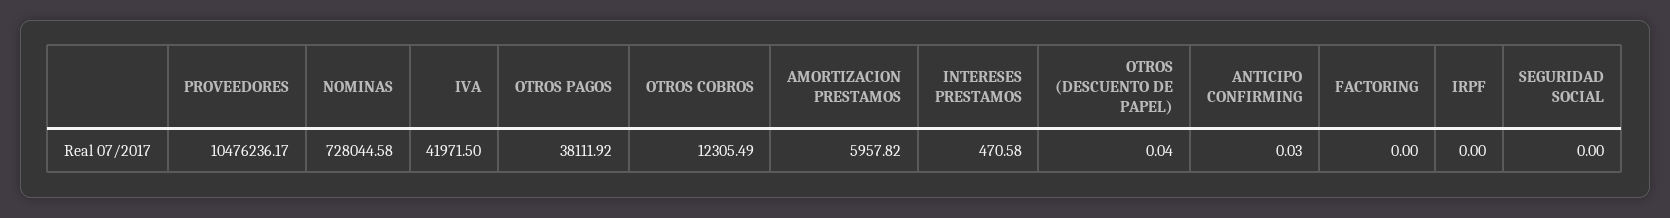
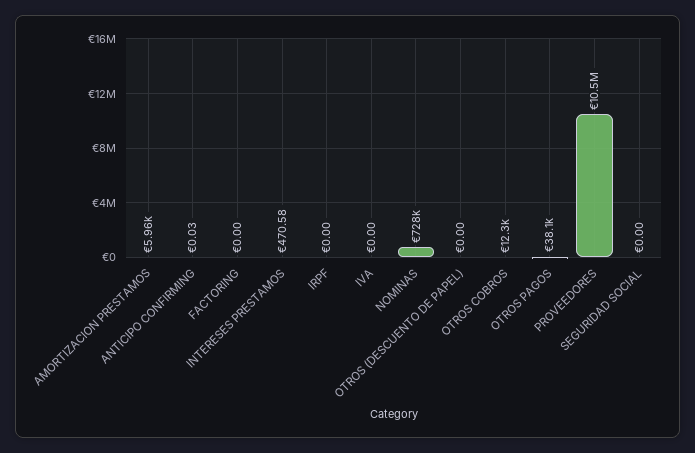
  {
    "PROVEEDORES": 10476236.17,
    "NOMINAS": 728044.58,
-   "IVA": 41971.5,
+   "IVA": 0,
    "OTROS PAGOS": 38111.92,
    "OTROS COBROS": 12305.49,
    "AMORTIZACION PRESTAMOS": 5957.82,
    "INTERESES PRESTAMOS": 470.58,
-   "OTROS (DESCUENTO DE PAPEL)": 0.04,
+   "OTROS (DESCUENTO DE PAPEL)": 0,
    "ANTICIPO CONFIRMING": 0.03,
    "FACTORING": 0,
    "IRPF": 0,
    "SEGURIDAD SOCIAL": 0
  }

